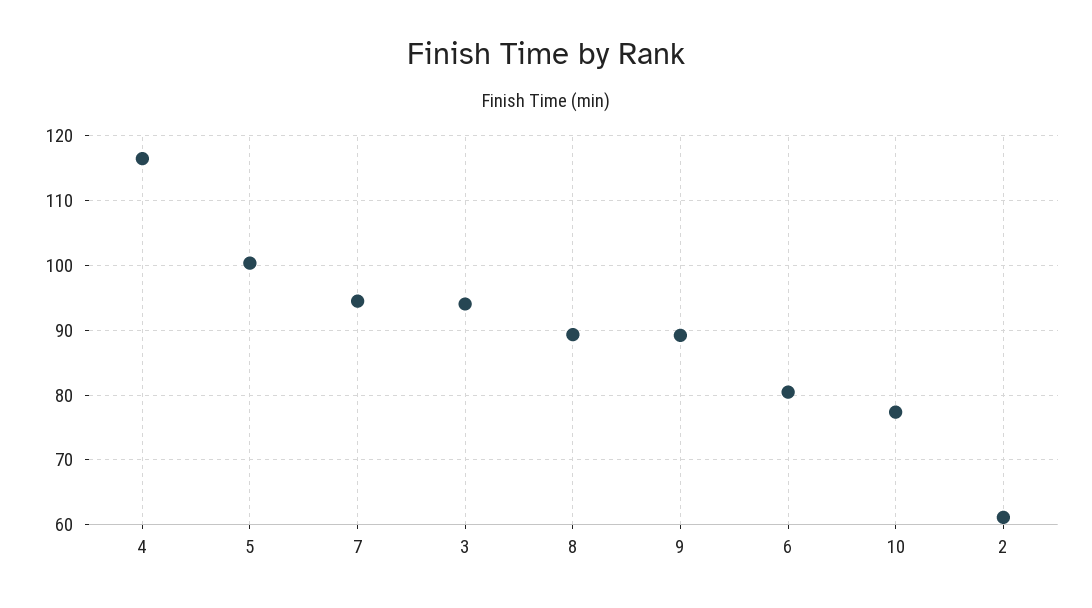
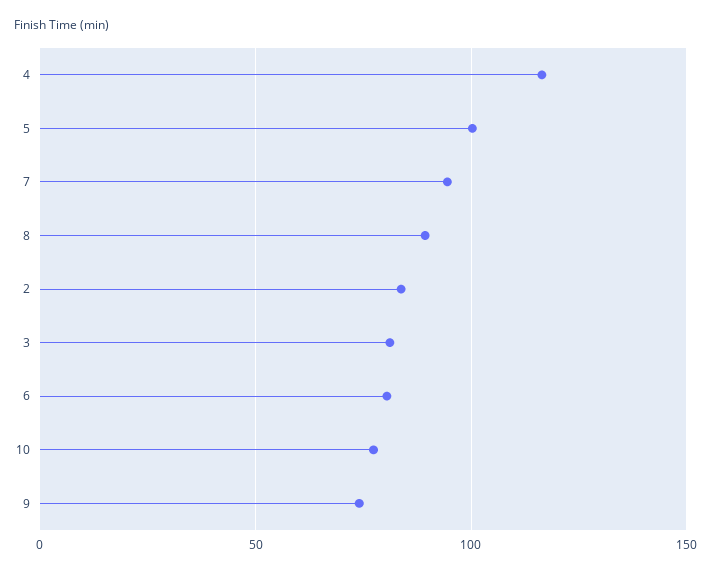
  {
    "4": 116,
    "5": 100,
    "7": 94,
-   "3": 94,
+   "3": 80,
    "8": 89,
-   "9": 89,
+   "9": 75,
    "6": 80,
    "10": 77,
-   "2": 61
+   "2": 85
  }

